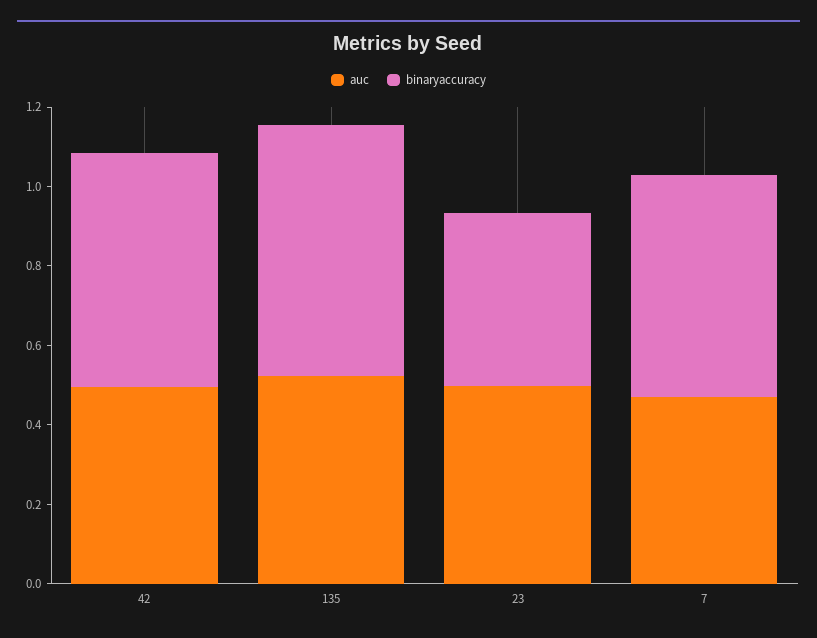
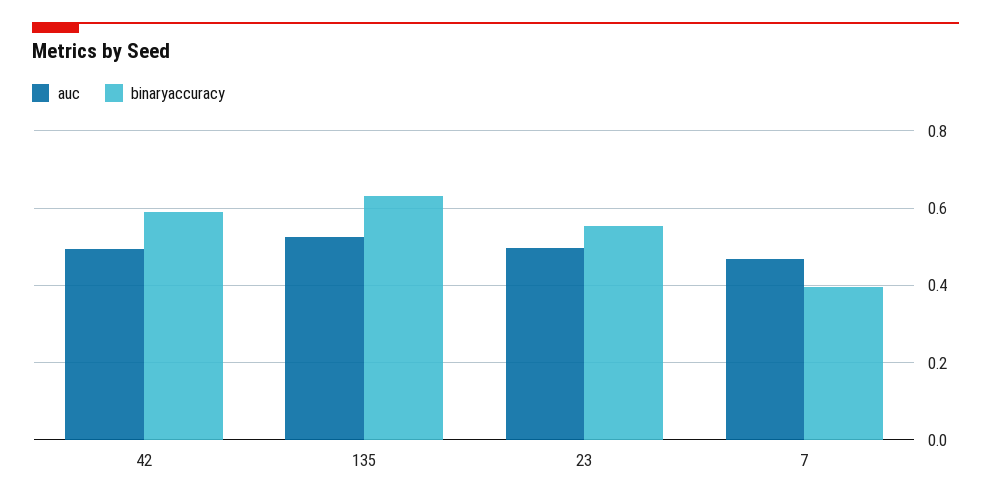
  {
    "auc": {
      "42": 0.5,
      "135": 0.52,
      "23": 0.5,
      "7": 0.46
    },
    "binaryaccuracy": {
      "42": 0.58,
      "135": 0.64,
-     "23": 0.45,
+     "23": 0.56,
-     "7": 0.55
+     "7": 0.4
    }
  }

